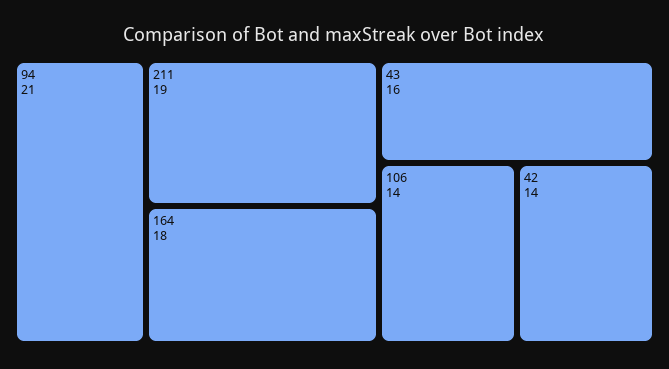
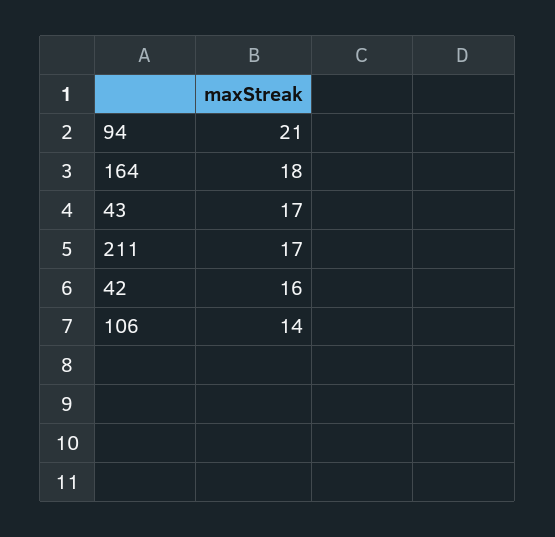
  {
    "94": 21,
-   "211": 19,
+   "211": 17,
    "164": 18,
-   "43": 16,
+   "43": 17,
    "106": 14,
-   "42": 14
+   "42": 16
  }

